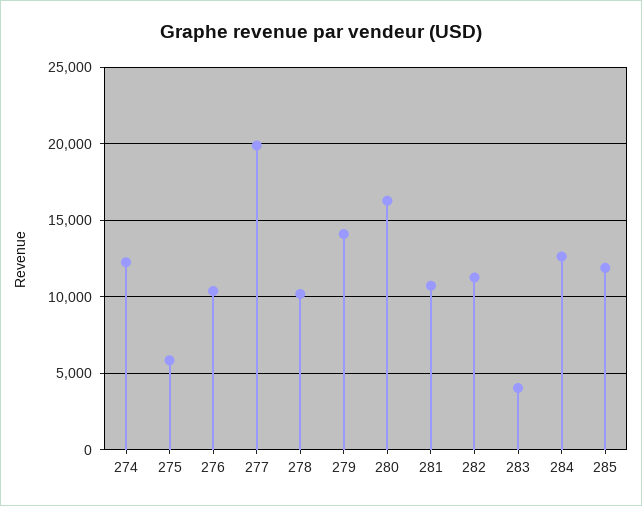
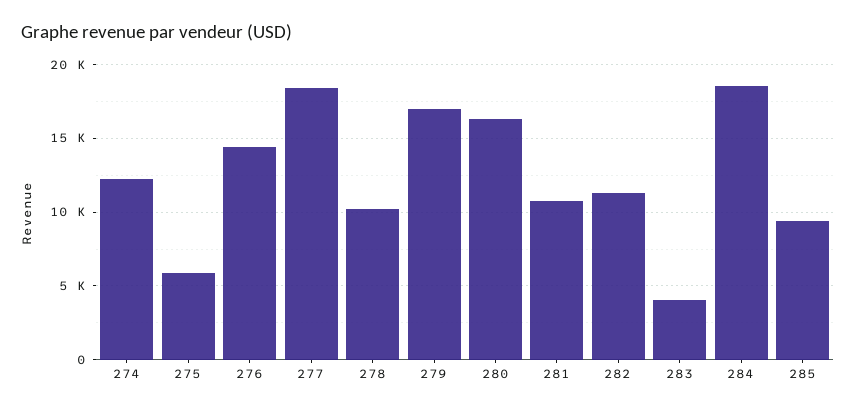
  {
    "274": 12500,
    "275": 6000,
-   "276": 10500,
+   "276": 14500,
-   "277": 20000,
+   "277": 18500,
    "278": 10000,
-   "279": 14000,
+   "279": 17000,
    "280": 16500,
    "281": 10500,
    "282": 11500,
    "283": 4000,
-   "284": 12500,
+   "284": 18500,
-   "285": 12000
+   "285": 9500
  }

